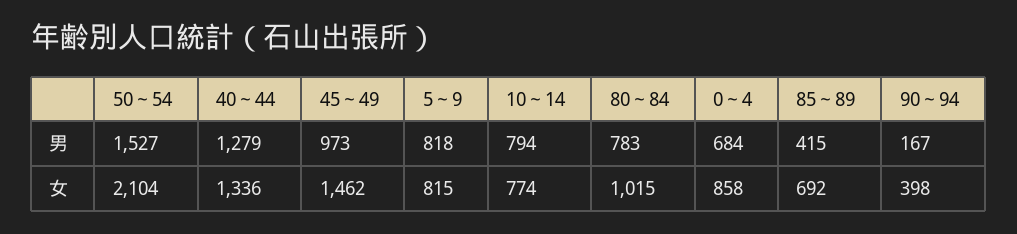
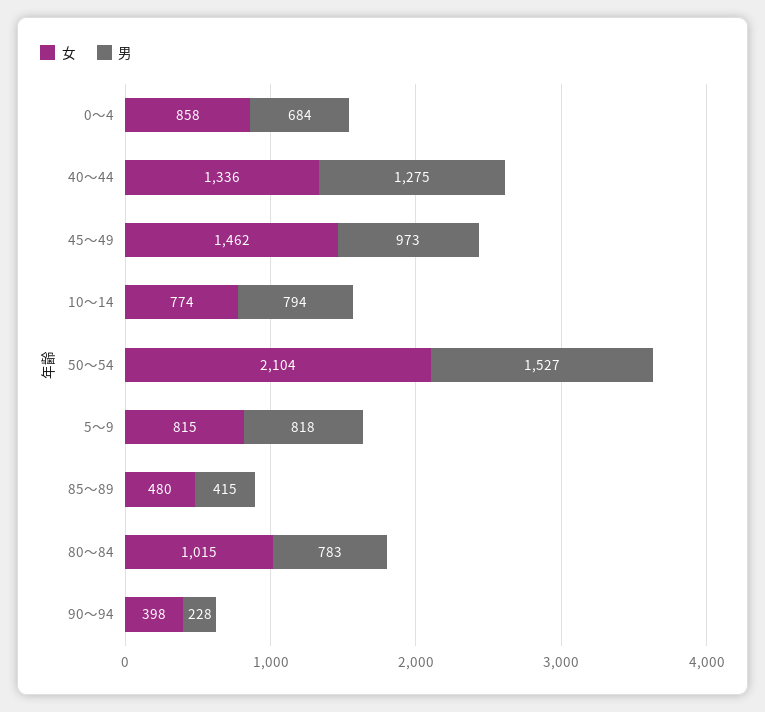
  {
    "男": {
      "50～54": 1527,
-     "40～44": 1279,
+     "40～44": 1275,
      "45～49": 973,
      "5～9": 818,
      "10～14": 794,
      "80～84": 783,
      "0～4": 684,
      "85～89": 415,
-     "90～94": 167
+     "90～94": 228
    },
    "女": {
      "50～54": 2104,
      "40～44": 1336,
      "45～49": 1462,
      "5～9": 815,
      "10～14": 774,
      "80～84": 1015,
      "0～4": 858,
-     "85～89": 692,
+     "85～89": 480,
      "90～94": 398
    }
  }

